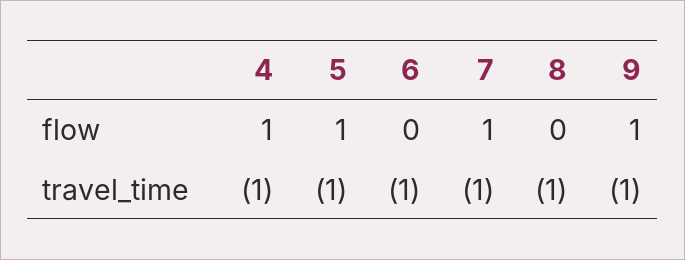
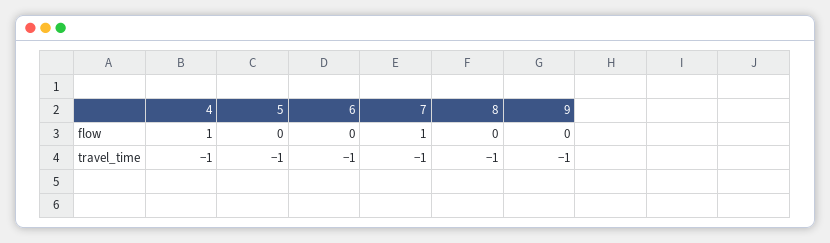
  {
    "4": {
      "flow": 1,
      "travel_time": -1
    },
    "5": {
-     "flow": 1,
+     "flow": 0,
      "travel_time": -1
    },
    "6": {
      "flow": 0,
      "travel_time": -1
    },
    "7": {
      "flow": 1,
      "travel_time": -1
    },
    "8": {
      "flow": 0,
      "travel_time": -1
    },
    "9": {
-     "flow": 1,
+     "flow": 0,
      "travel_time": -1
    }
  }

